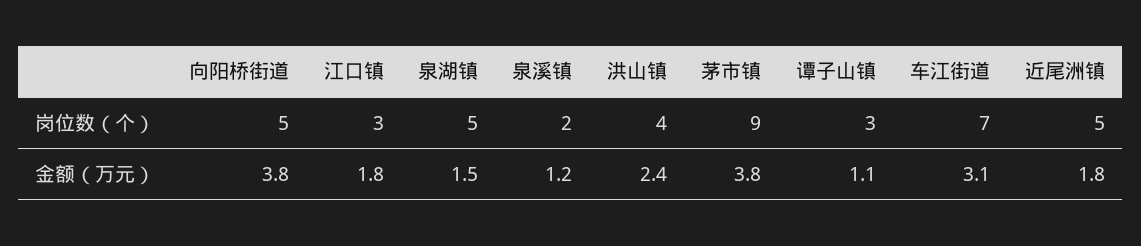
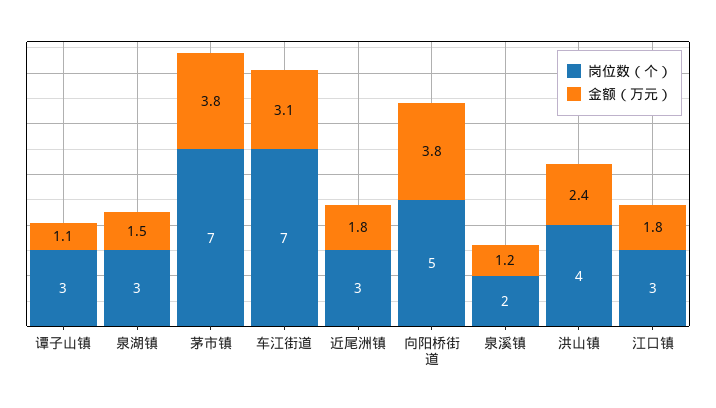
  {
    "岗位数（个）": {
      "向阳桥街道": 5,
      "江口镇": 3,
-     "泉湖镇": 5,
+     "泉湖镇": 3,
      "泉溪镇": 2,
      "洪山镇": 4,
-     "茅市镇": 9,
+     "茅市镇": 7,
      "谭子山镇": 3,
      "车江街道": 7,
-     "近尾洲镇": 5
+     "近尾洲镇": 3
    },
    "金额（万元）": {
      "向阳桥街道": 3.8,
      "江口镇": 1.8,
      "泉湖镇": 1.5,
      "泉溪镇": 1.2,
      "洪山镇": 2.4,
      "茅市镇": 3.8,
      "谭子山镇": 1.1,
      "车江街道": 3.1,
      "近尾洲镇": 1.8
    }
  }

